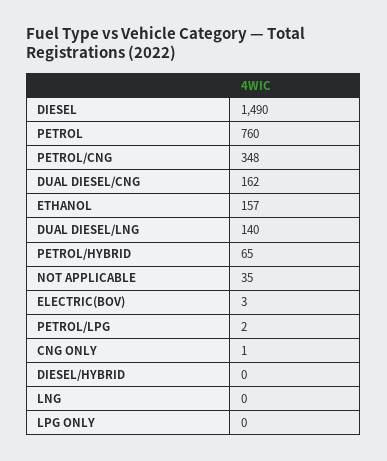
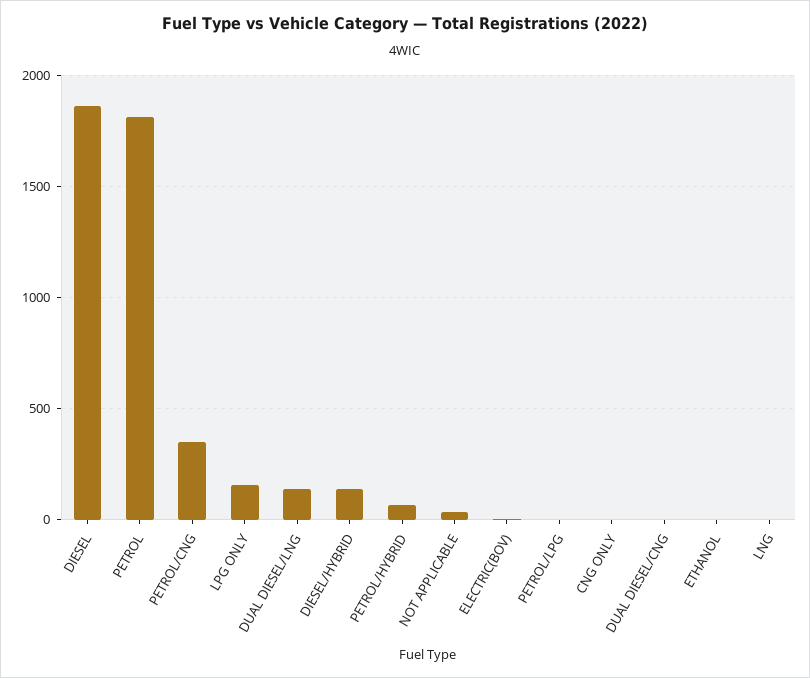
  {
-   "DIESEL": 1490,
+   "DIESEL": 1850,
-   "PETROL": 760,
+   "PETROL": 1800,
    "PETROL/CNG": 348,
-   "DUAL DIESEL/CNG": 162,
+   "DUAL DIESEL/CNG": 0,
-   "ETHANOL": 157,
+   "ETHANOL": 0,
    "DUAL DIESEL/LNG": 140,
    "PETROL/HYBRID": 65,
    "NOT APPLICABLE": 35,
    "ELECTRIC(BOV)": 3,
    "PETROL/LPG": 2,
    "CNG ONLY": 1,
-   "DIESEL/HYBRID": 0,
+   "DIESEL/HYBRID": 150,
    "LNG": 0,
-   "LPG ONLY": 0
+   "LPG ONLY": 150
  }

